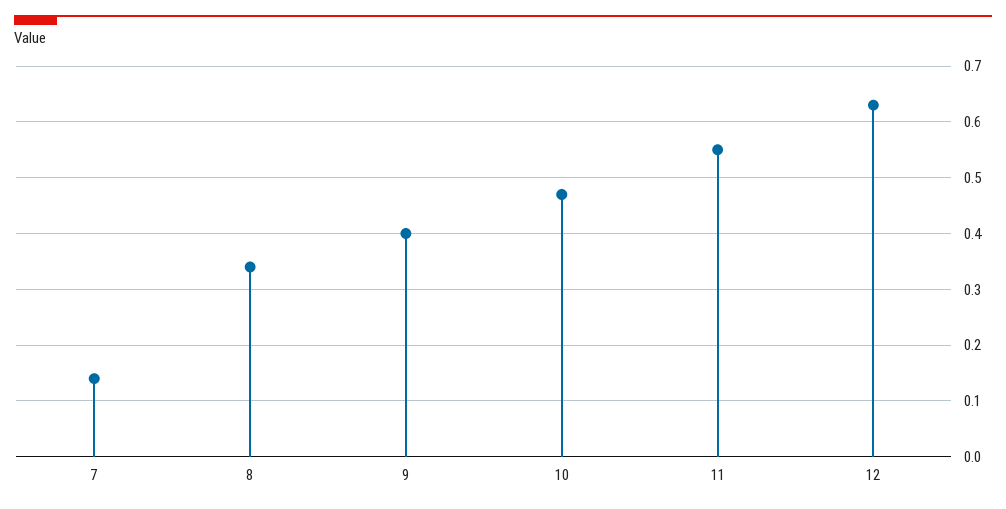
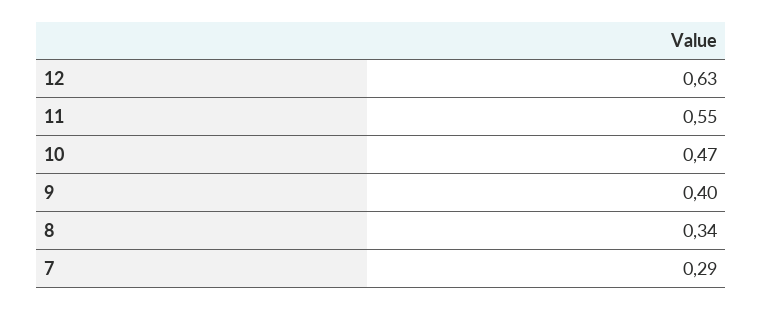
  {
-   "7": 0.15,
+   "7": 0.29,
    "8": 0.34,
    "9": 0.4,
    "10": 0.47,
    "11": 0.55,
    "12": 0.63
  }

